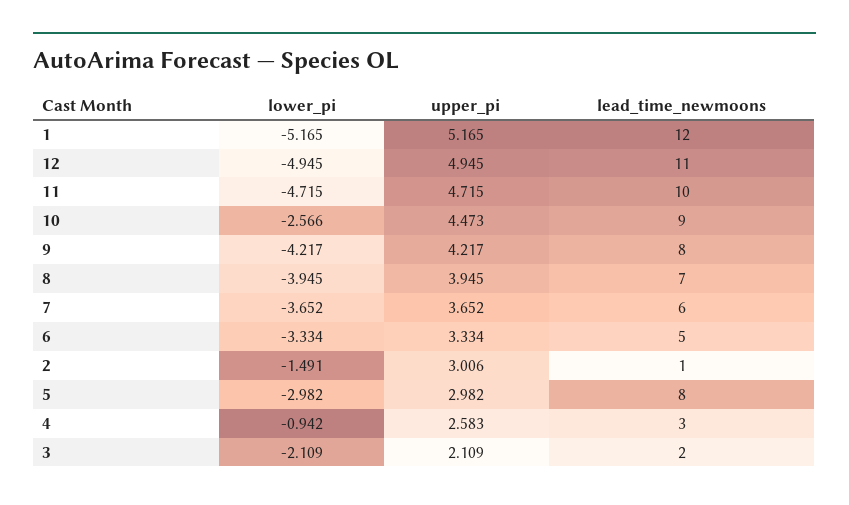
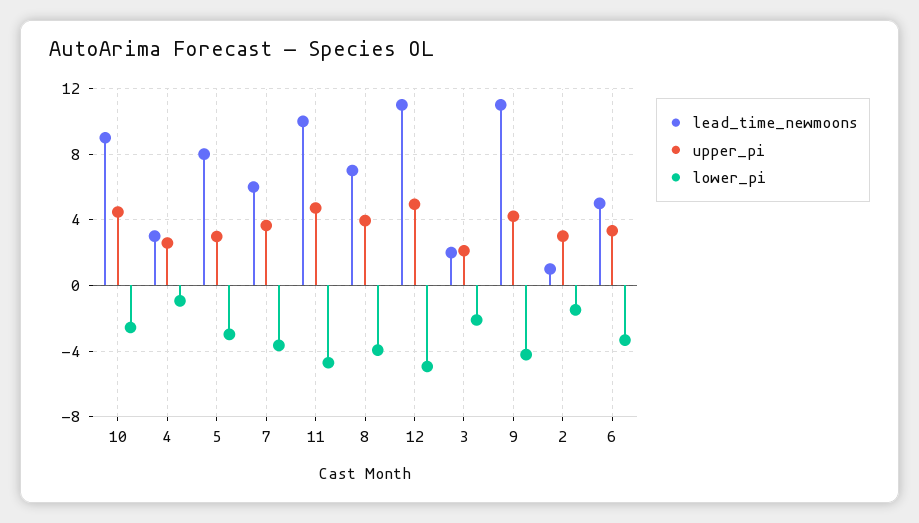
  {
    "lower_pi": {
-     "1": -5.165,
      "12": -4.945,
      "11": -4.715,
      "10": -2.566,
      "9": -4.217,
      "8": -3.945,
      "7": -3.652,
      "6": -3.334,
      "2": -1.491,
      "5": -2.982,
      "4": -0.942,
      "3": -2.109
    },
    "upper_pi": {
-     "1": 5.165,
      "12": 4.945,
      "11": 4.715,
      "10": 4.473,
      "9": 4.217,
      "8": 3.945,
      "7": 3.652,
      "6": 3.334,
      "2": 3.006,
      "5": 2.982,
      "4": 2.583,
      "3": 2.109
    },
    "lead_time_newmoons": {
-     "1": 12,
      "12": 11,
      "11": 10,
      "10": 9,
-     "9": 8,
+     "9": 11,
      "8": 7,
      "7": 6,
      "6": 5,
      "2": 1,
      "5": 8,
      "4": 3,
      "3": 2
    }
  }

